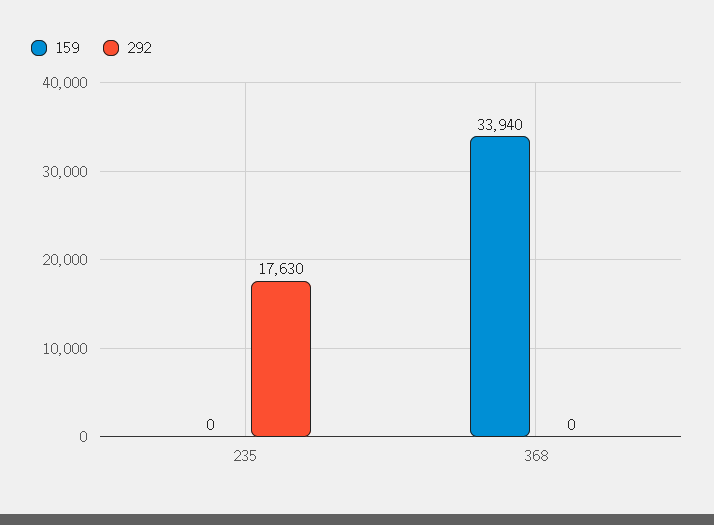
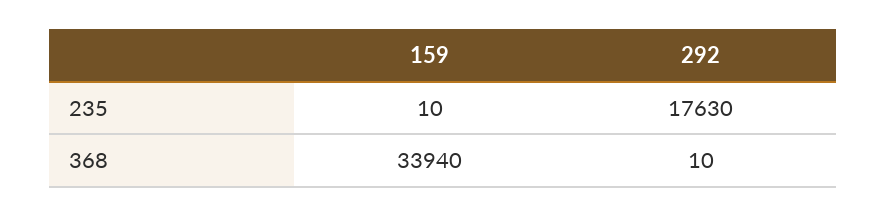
  {
    "159": {
-     "235": 0,
+     "235": 10,
      "368": 33940
    },
    "292": {
      "235": 17630,
-     "368": 0
+     "368": 10
    }
  }

